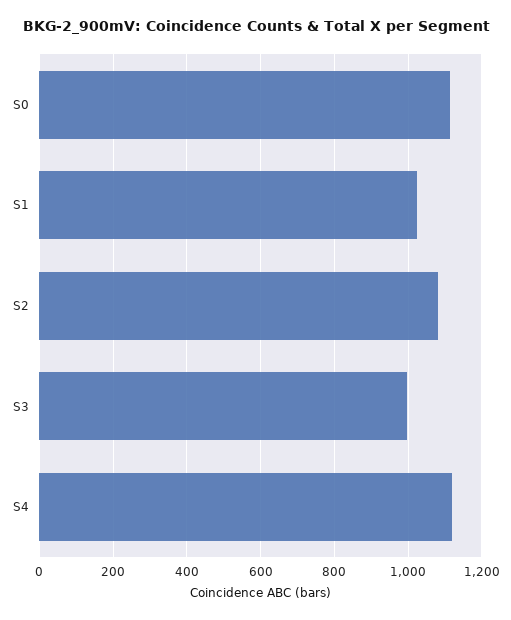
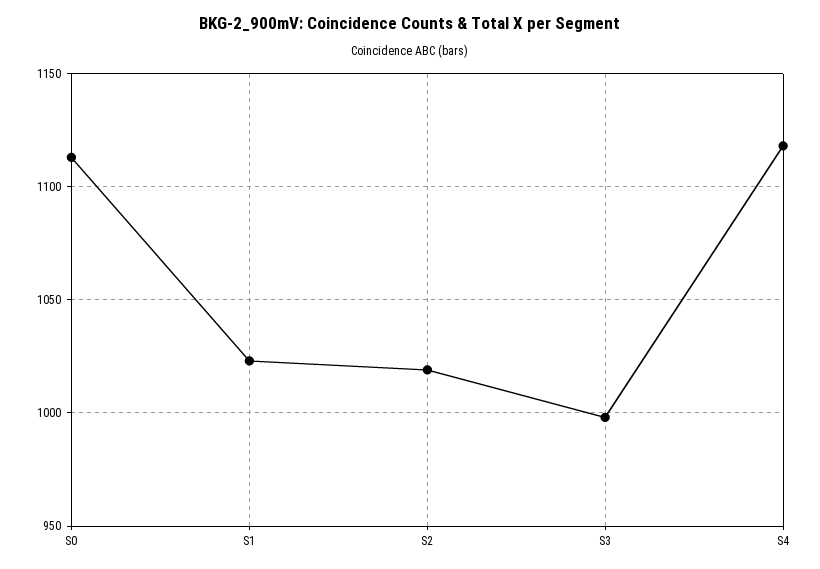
  {
    "S0": 1115,
    "S1": 1025,
-   "S2": 1080,
+   "S2": 1020,
    "S3": 1000,
    "S4": 1120
  }

